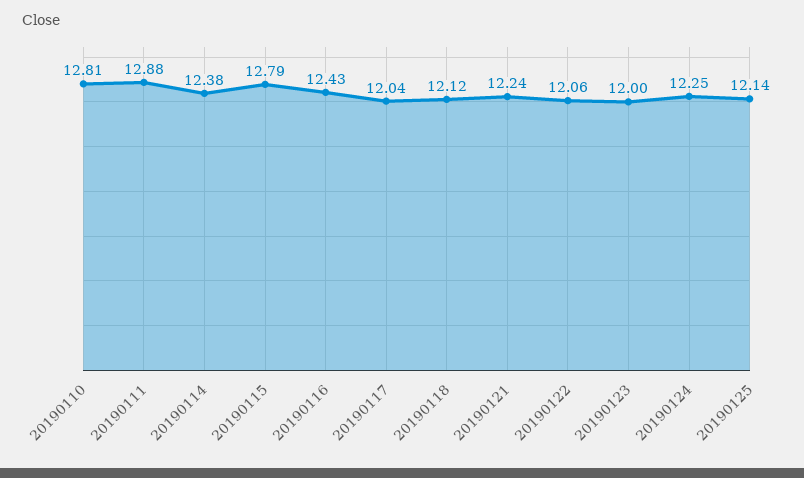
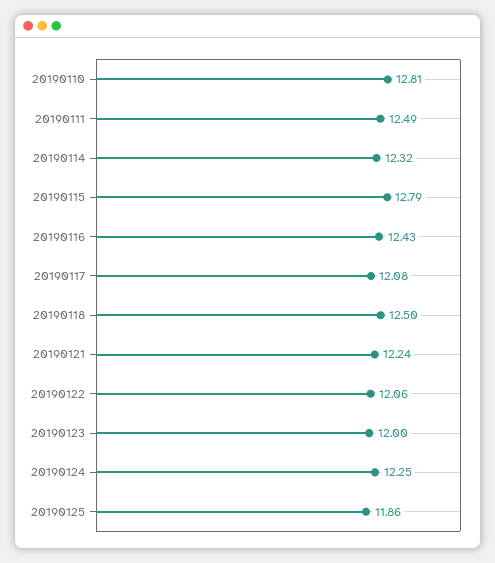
  {
    "20190110": 12.81,
-   "20190111": 12.88,
+   "20190111": 12.49,
-   "20190114": 12.38,
+   "20190114": 12.32,
    "20190115": 12.79,
    "20190116": 12.43,
-   "20190117": 12.04,
+   "20190117": 12.08,
-   "20190118": 12.12,
+   "20190118": 12.5,
    "20190121": 12.24,
    "20190122": 12.06,
    "20190123": 12,
    "20190124": 12.25,
-   "20190125": 12.14
+   "20190125": 11.86
  }

